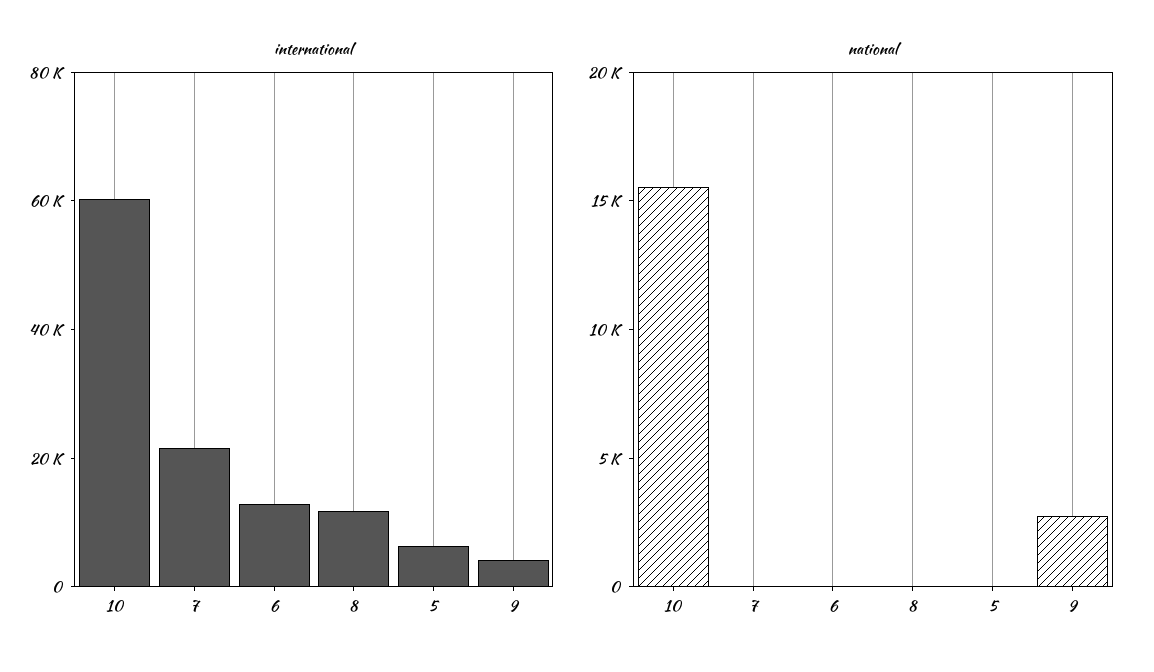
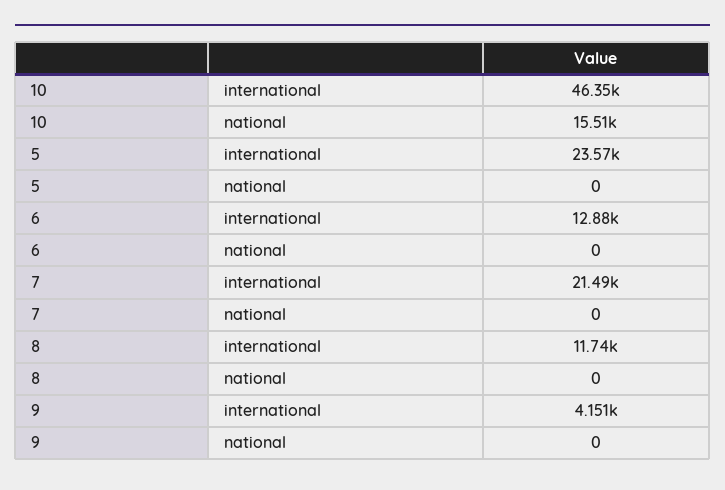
  {
    "international": {
-     "10": 60000,
+     "10": 46350,
      "7": 21490,
      "6": 12880,
      "8": 11740,
-     "5": 5000,
+     "5": 23570,
      "9": 4151
    },
    "national": {
      "10": 15510,
      "7": 0,
      "6": 0,
      "8": 0,
      "5": 0,
-     "9": 3000
+     "9": 0
    }
  }

